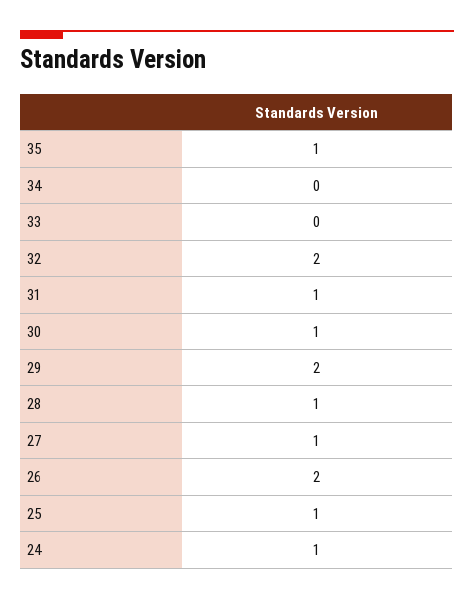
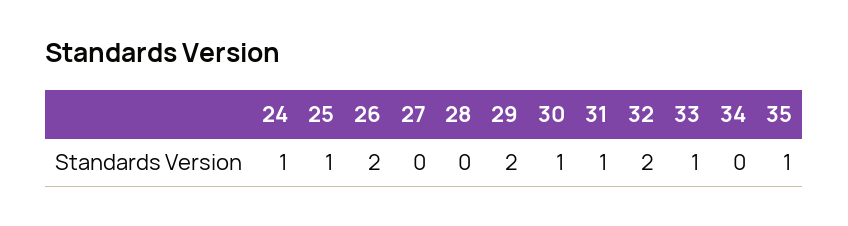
  {
    "35": 1,
    "34": 0,
-   "33": 0,
+   "33": 1,
    "32": 2,
    "31": 1,
    "30": 1,
    "29": 2,
-   "28": 1,
+   "28": 0,
-   "27": 1,
+   "27": 0,
    "26": 2,
    "25": 1,
    "24": 1
  }

